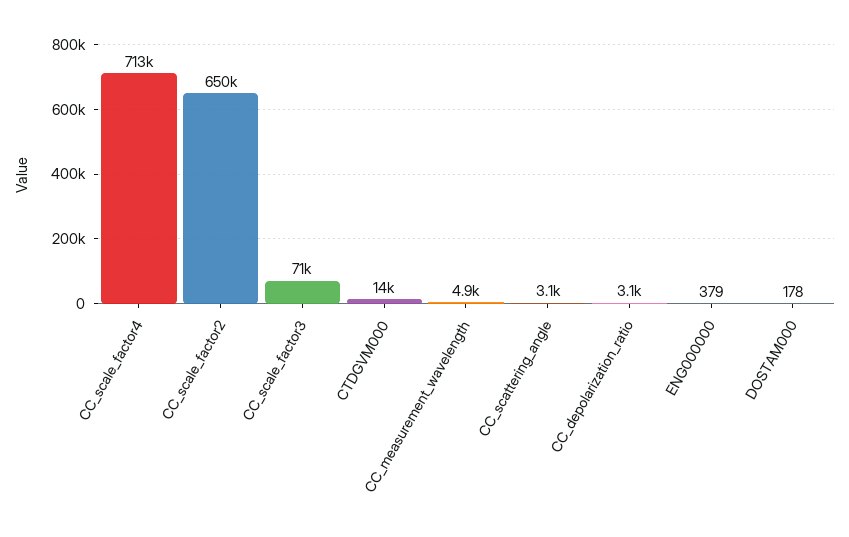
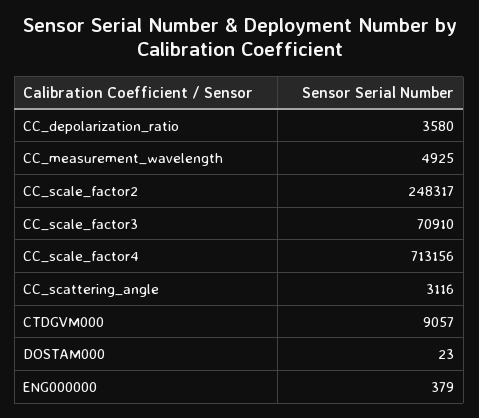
  {
    "CC_scale_factor4": 713156,
-   "CC_scale_factor2": 650000,
+   "CC_scale_factor2": 248317,
    "CC_scale_factor3": 70910,
-   "CTDGVM000": 14000,
+   "CTDGVM000": 9057,
    "CC_measurement_wavelength": 4925,
    "CC_scattering_angle": 3116,
-   "CC_depolarization_ratio": 3100,
+   "CC_depolarization_ratio": 3580,
    "ENG000000": 379,
-   "DOSTAM000": 178
+   "DOSTAM000": 23
  }

